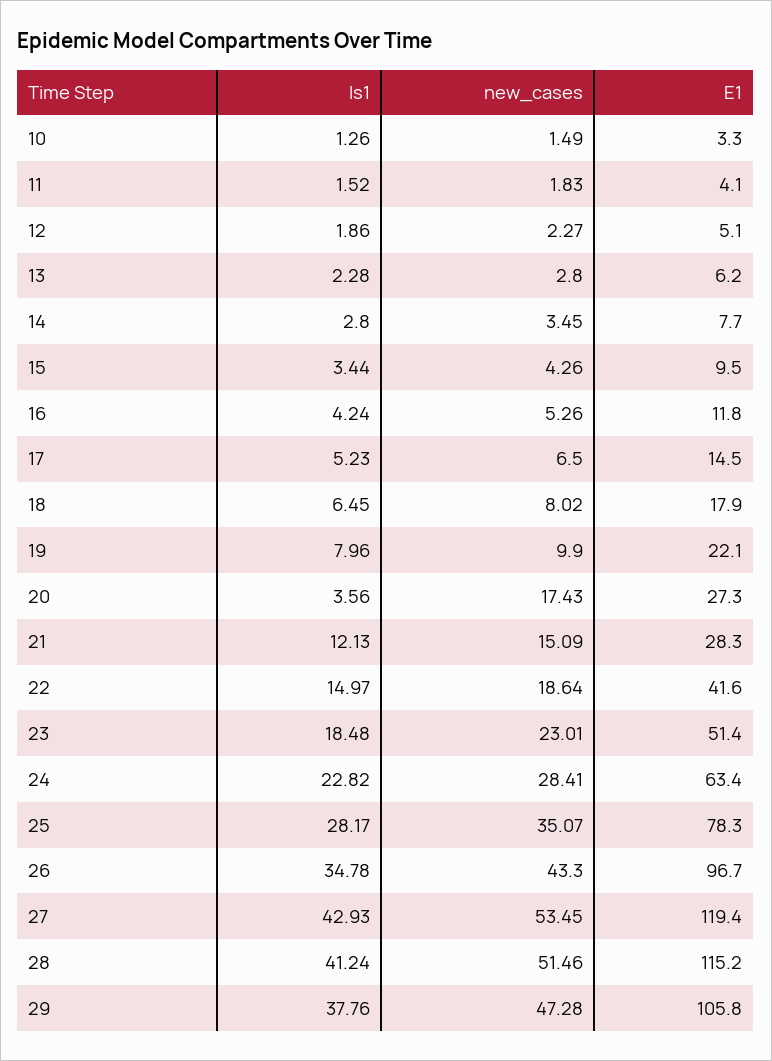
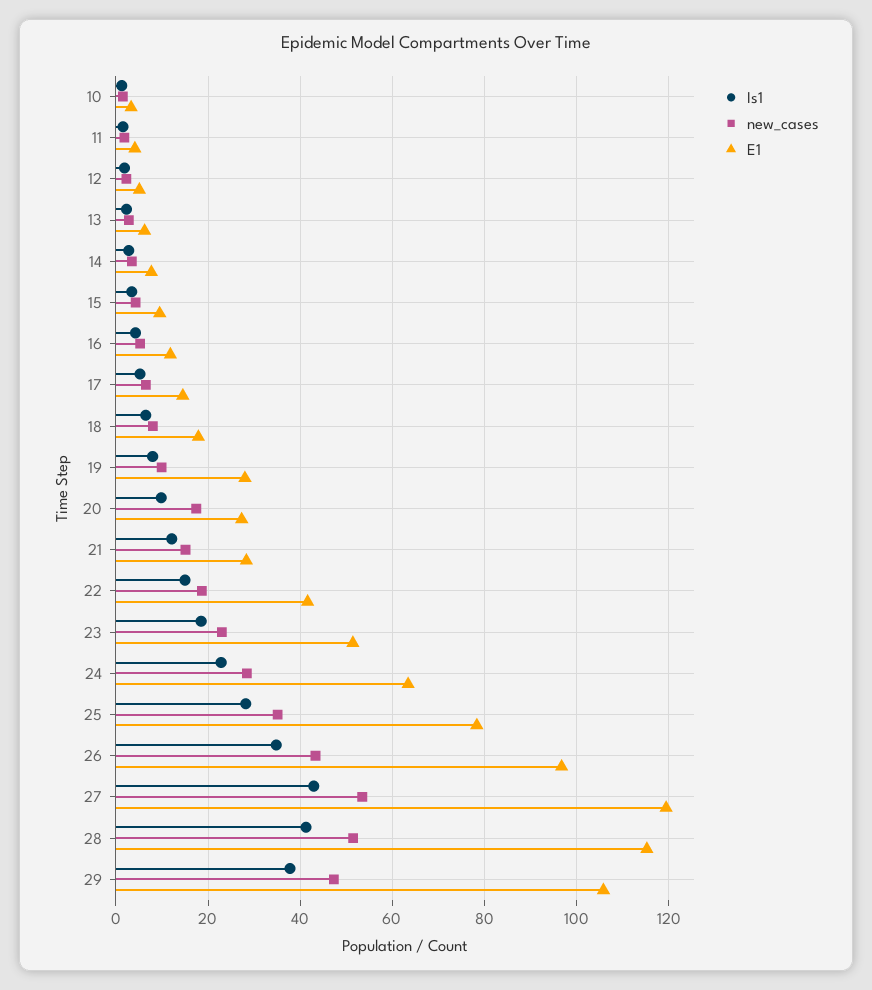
  {
    "Is1": {
      "10": 1.26,
      "11": 1.52,
      "12": 1.86,
      "13": 2.28,
      "14": 2.8,
      "15": 3.44,
      "16": 4.24,
      "17": 5.23,
      "18": 6.45,
      "19": 7.96,
-     "20": 3.56,
+     "20": 10,
      "21": 12.13,
      "22": 14.97,
      "23": 18.48,
      "24": 22.82,
      "25": 28.17,
      "26": 34.78,
      "27": 42.93,
      "28": 41.24,
      "29": 37.76
    },
    "new_cases": {
      "10": 1.49,
      "11": 1.83,
      "12": 2.27,
      "13": 2.8,
      "14": 3.45,
      "15": 4.26,
      "16": 5.26,
      "17": 6.5,
      "18": 8.02,
      "19": 9.9,
      "20": 17.43,
      "21": 15.09,
      "22": 18.64,
      "23": 23.01,
      "24": 28.41,
      "25": 35.07,
      "26": 43.3,
      "27": 53.45,
      "28": 51.46,
      "29": 47.28
    },
    "E1": {
      "10": 3.3,
      "11": 4.1,
      "12": 5.1,
      "13": 6.2,
      "14": 7.7,
      "15": 9.5,
      "16": 11.8,
      "17": 14.5,
      "18": 17.9,
-     "19": 22.1,
+     "19": 28,
      "20": 27.3,
      "21": 28.3,
      "22": 41.6,
      "23": 51.4,
      "24": 63.4,
      "25": 78.3,
      "26": 96.7,
      "27": 119.4,
      "28": 115.2,
      "29": 105.8
    }
  }

